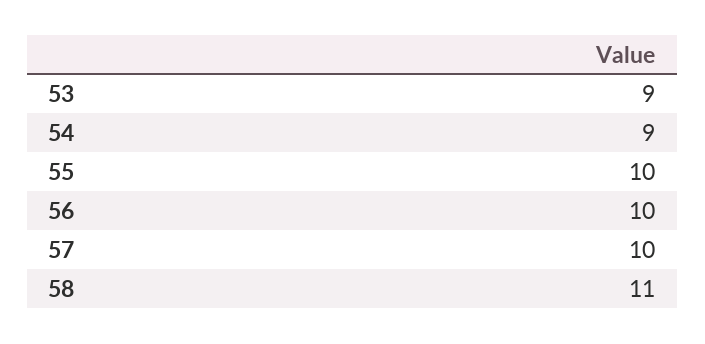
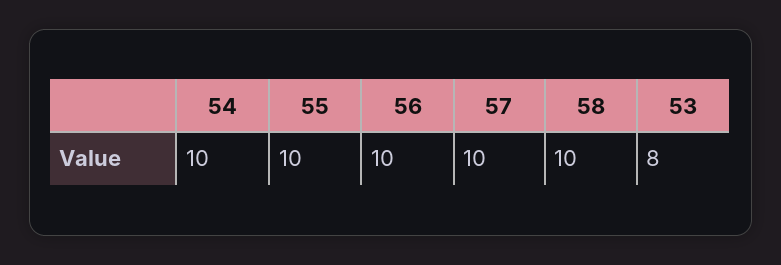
  {
-   "53": 9,
+   "53": 8,
-   "54": 9,
+   "54": 10,
    "55": 10,
    "56": 10,
    "57": 10,
-   "58": 11
+   "58": 10
  }

